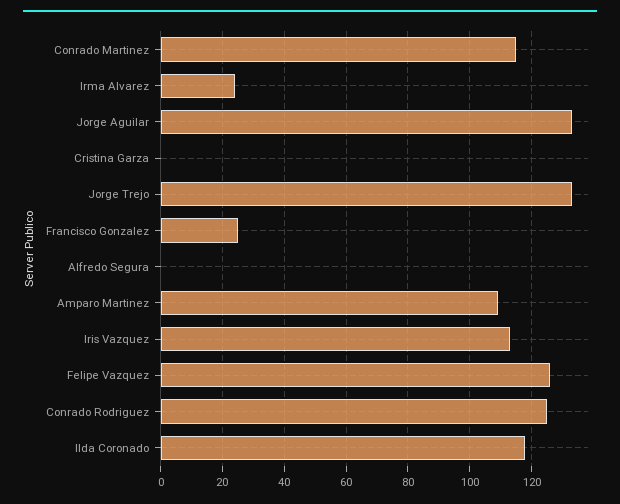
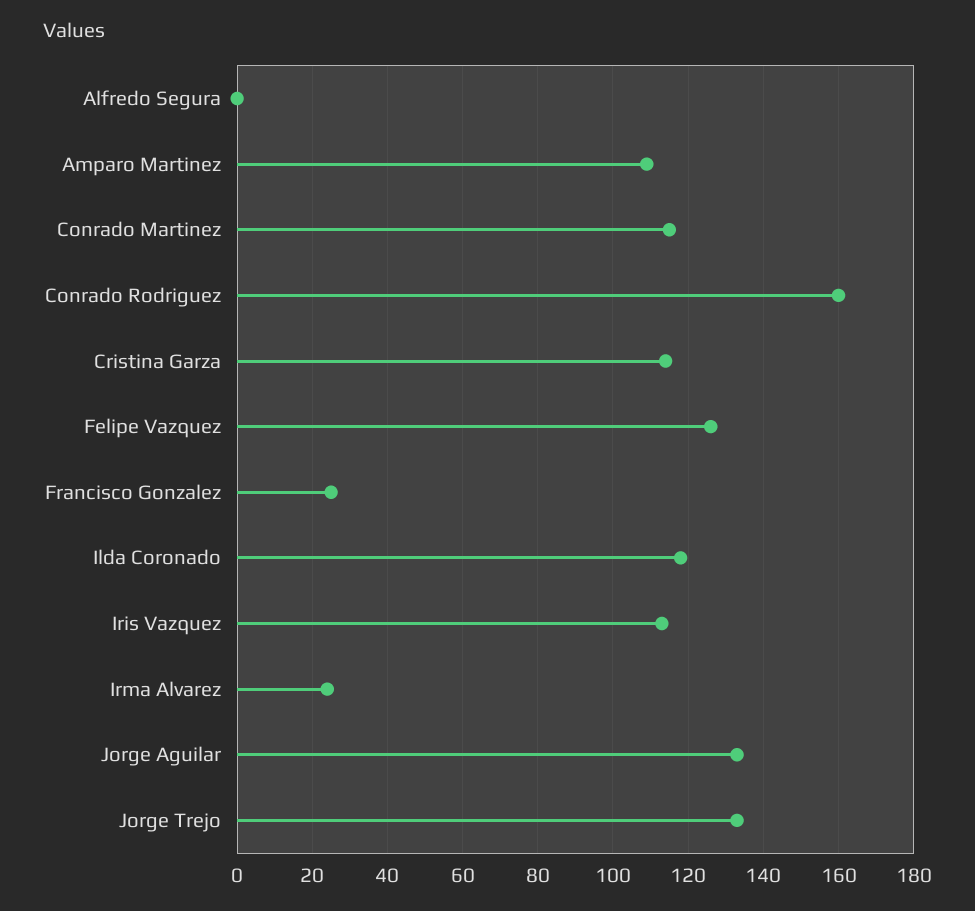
  {
    "Conrado Martinez": 115,
    "Irma Alvarez": 25,
    "Jorge Aguilar": 135,
-   "Cristina Garza": 0,
+   "Cristina Garza": 115,
    "Jorge Trejo": 135,
    "Francisco Gonzalez": 25,
    "Alfredo Segura": 0,
    "Amparo Martinez": 110,
    "Iris Vazquez": 115,
    "Felipe Vazquez": 125,
-   "Conrado Rodriguez": 125,
+   "Conrado Rodriguez": 160,
    "Ilda Coronado": 120
  }

